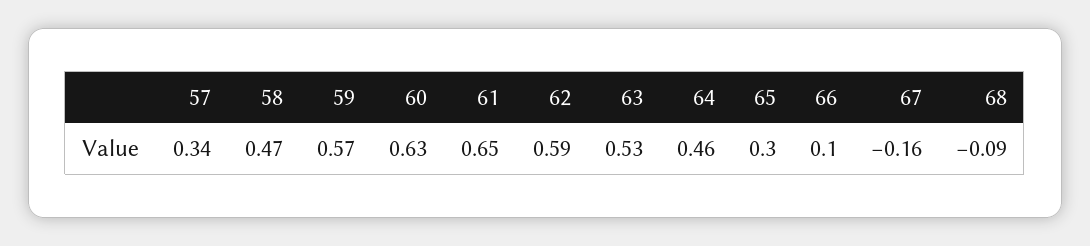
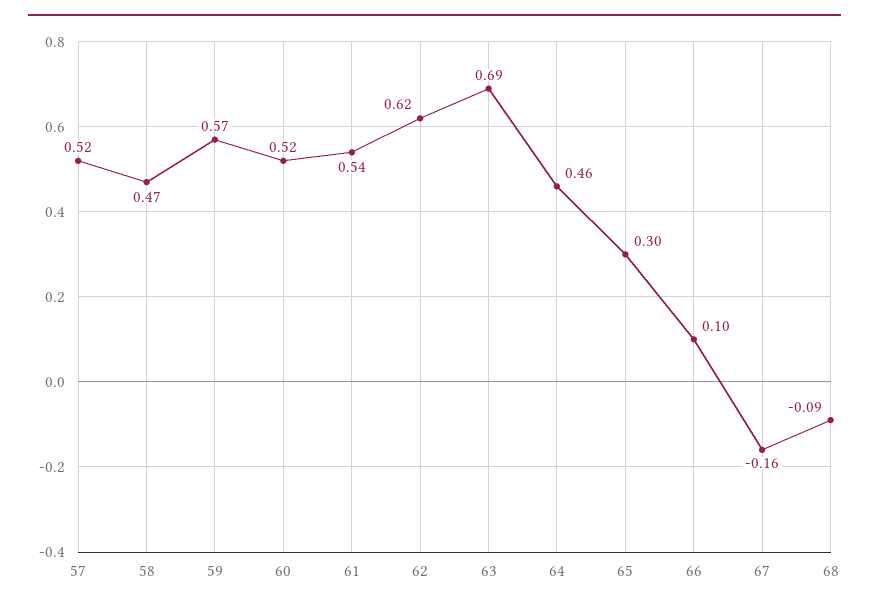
  {
-   "57": 0.34,
+   "57": 0.52,
    "58": 0.47,
    "59": 0.57,
-   "60": 0.63,
+   "60": 0.52,
-   "61": 0.65,
+   "61": 0.54,
-   "62": 0.59,
+   "62": 0.62,
-   "63": 0.53,
+   "63": 0.69,
    "64": 0.46,
    "65": 0.3,
    "66": 0.1,
    "67": -0.16,
    "68": -0.09
  }

